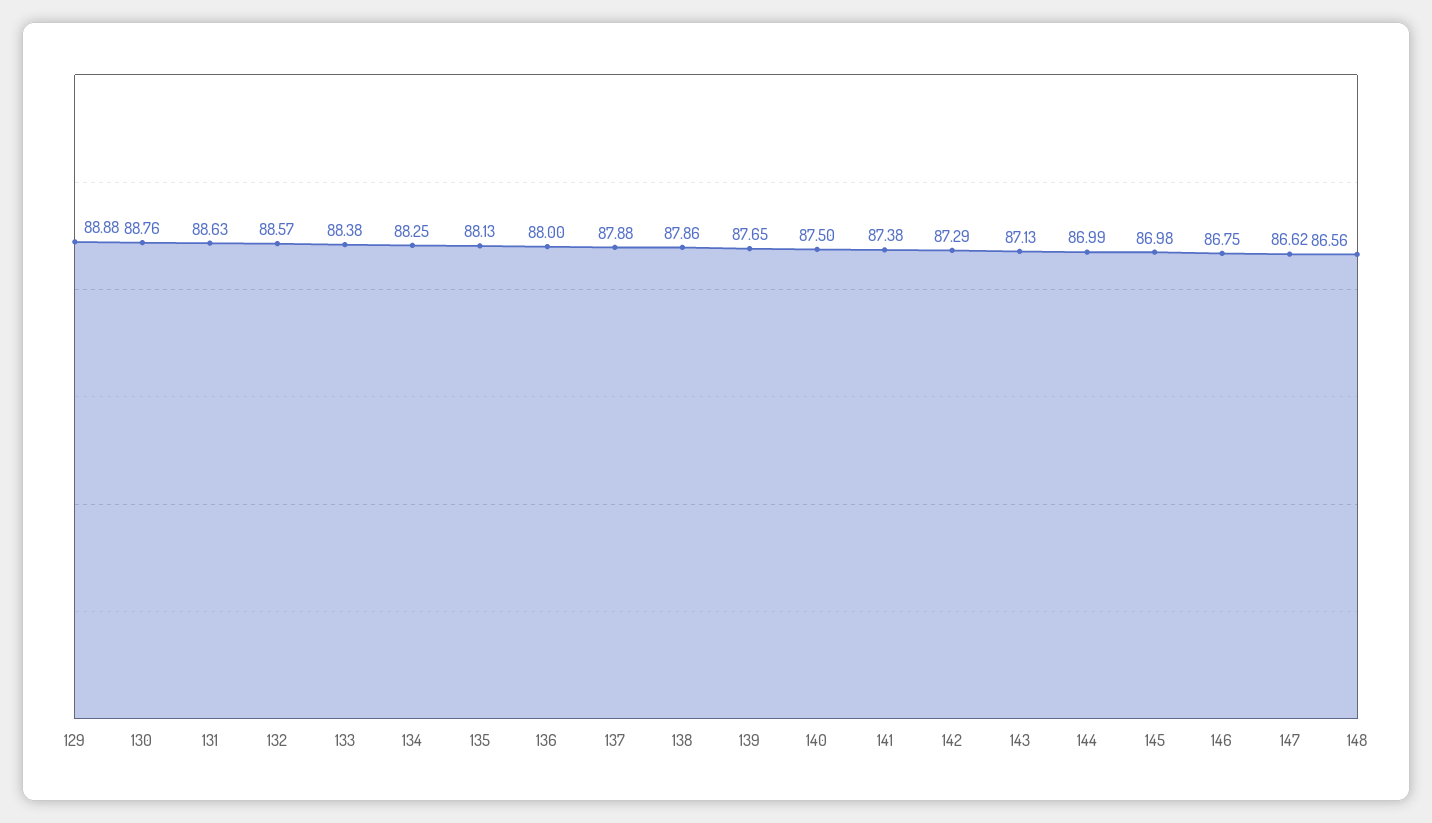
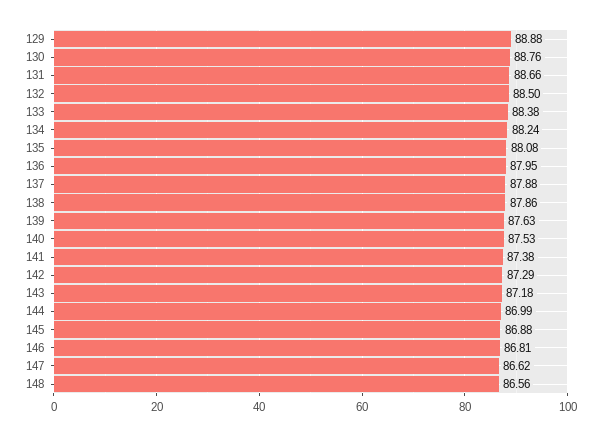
  {
    "129": 88.88,
    "130": 88.76,
-   "131": 88.63,
+   "131": 88.66,
-   "132": 88.57,
+   "132": 88.5,
    "133": 88.38,
-   "134": 88.25,
+   "134": 88.24,
-   "135": 88.13,
+   "135": 88.08,
-   "136": 88,
+   "136": 87.95,
    "137": 87.88,
    "138": 87.86,
-   "139": 87.65,
+   "139": 87.63,
-   "140": 87.5,
+   "140": 87.53,
    "141": 87.38,
    "142": 87.29,
-   "143": 87.13,
+   "143": 87.18,
    "144": 86.99,
-   "145": 86.98,
+   "145": 86.88,
-   "146": 86.75,
+   "146": 86.81,
    "147": 86.62,
    "148": 86.56
  }

